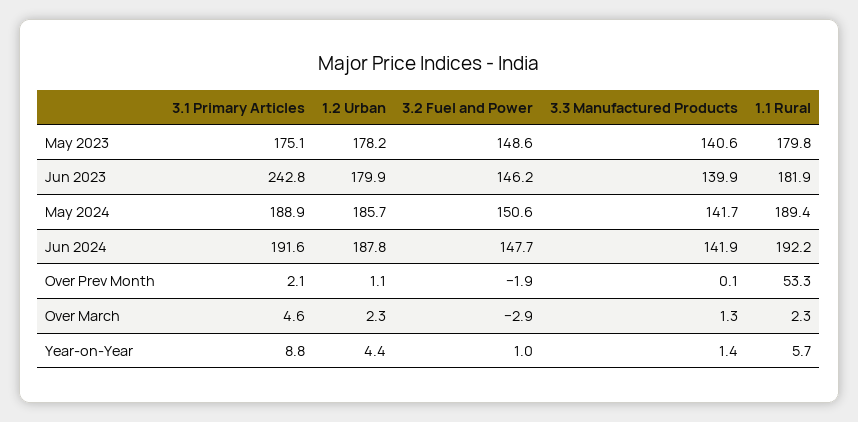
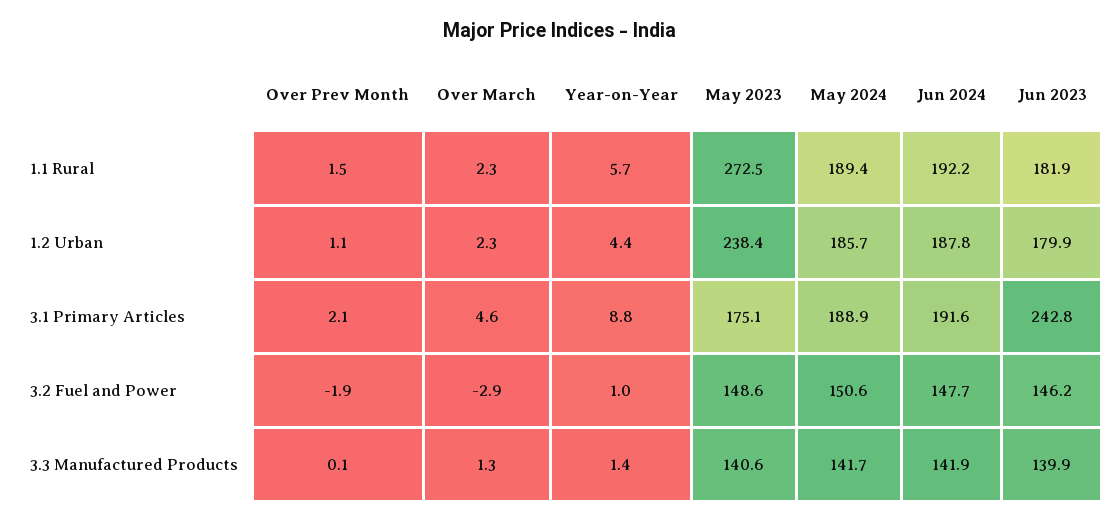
  {
    "3.1 Primary Articles": {
      "May 2023": 175.1,
      "Jun 2023": 242.8,
      "May 2024": 188.9,
      "Jun 2024": 191.6,
      "Over Prev Month": 2.1,
      "Over March": 4.6,
      "Year-on-Year": 8.8
    },
    "1.2 Urban": {
-     "May 2023": 178.2,
+     "May 2023": 238.4,
      "Jun 2023": 179.9,
      "May 2024": 185.7,
      "Jun 2024": 187.8,
      "Over Prev Month": 1.1,
      "Over March": 2.3,
      "Year-on-Year": 4.4
    },
    "3.2 Fuel and Power": {
      "May 2023": 148.6,
      "Jun 2023": 146.2,
      "May 2024": 150.6,
      "Jun 2024": 147.7,
      "Over Prev Month": -1.9,
      "Over March": -2.9,
      "Year-on-Year": 1
    },
    "3.3 Manufactured Products": {
      "May 2023": 140.6,
      "Jun 2023": 139.9,
      "May 2024": 141.7,
      "Jun 2024": 141.9,
      "Over Prev Month": 0.1,
      "Over March": 1.3,
      "Year-on-Year": 1.4
    },
    "1.1 Rural": {
-     "May 2023": 179.8,
+     "May 2023": 272.5,
      "Jun 2023": 181.9,
      "May 2024": 189.4,
      "Jun 2024": 192.2,
-     "Over Prev Month": 53.3,
+     "Over Prev Month": 1.5,
      "Over March": 2.3,
      "Year-on-Year": 5.7
    }
  }

